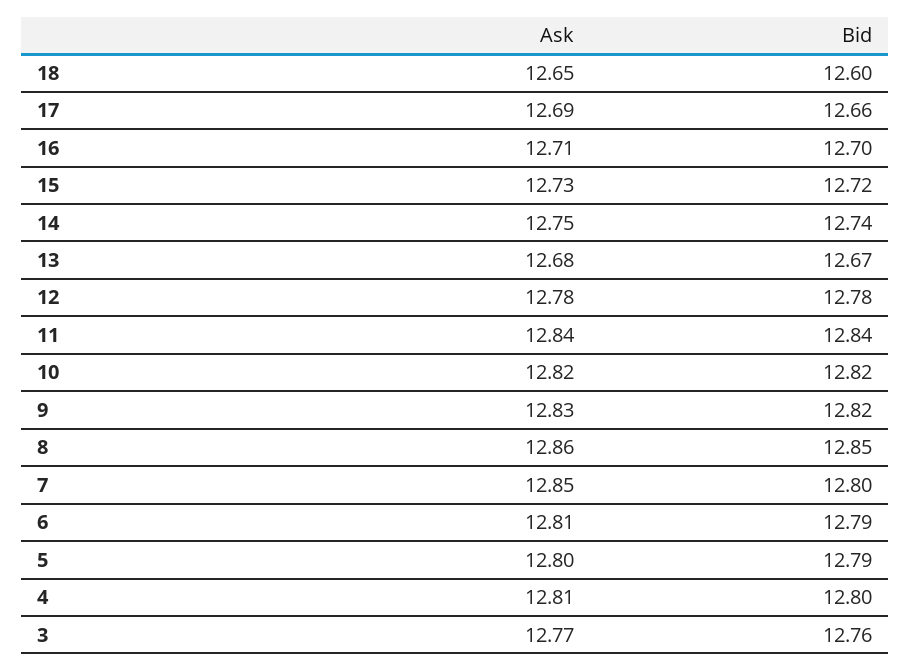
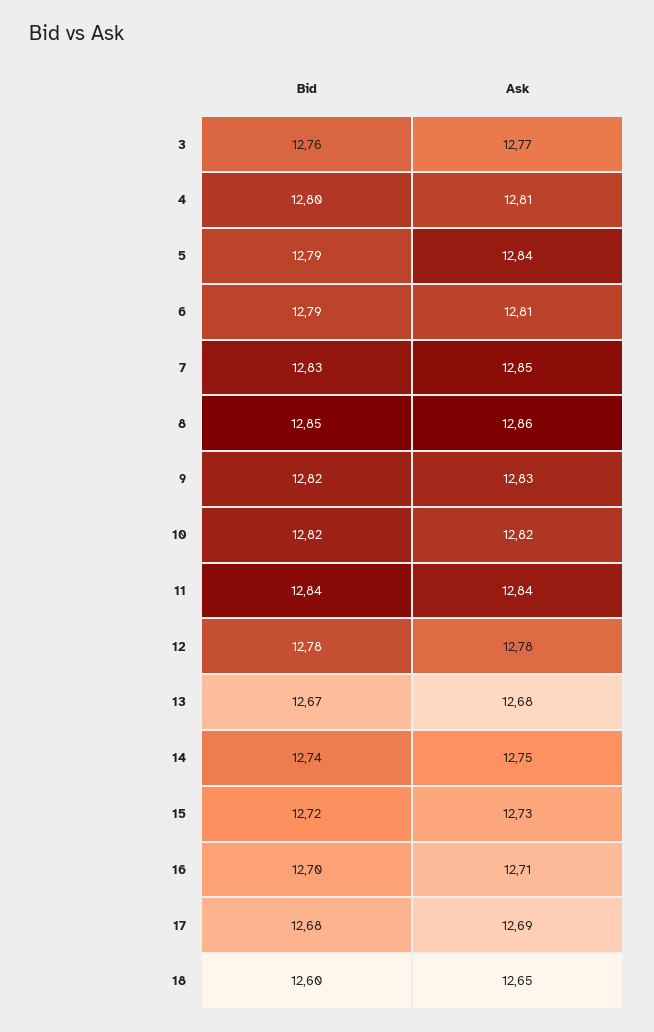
  {
    "Ask": {
      "18": 12.65,
      "17": 12.69,
      "16": 12.71,
      "15": 12.73,
      "14": 12.75,
      "13": 12.68,
      "12": 12.78,
      "11": 12.84,
      "10": 12.82,
      "9": 12.83,
      "8": 12.86,
      "7": 12.85,
      "6": 12.81,
-     "5": 12.8,
+     "5": 12.84,
      "4": 12.81,
      "3": 12.77
    },
    "Bid": {
      "18": 12.6,
-     "17": 12.66,
+     "17": 12.68,
      "16": 12.7,
      "15": 12.72,
      "14": 12.74,
      "13": 12.67,
      "12": 12.78,
      "11": 12.84,
      "10": 12.82,
      "9": 12.82,
      "8": 12.85,
-     "7": 12.8,
+     "7": 12.83,
      "6": 12.79,
      "5": 12.79,
      "4": 12.8,
      "3": 12.76
    }
  }

